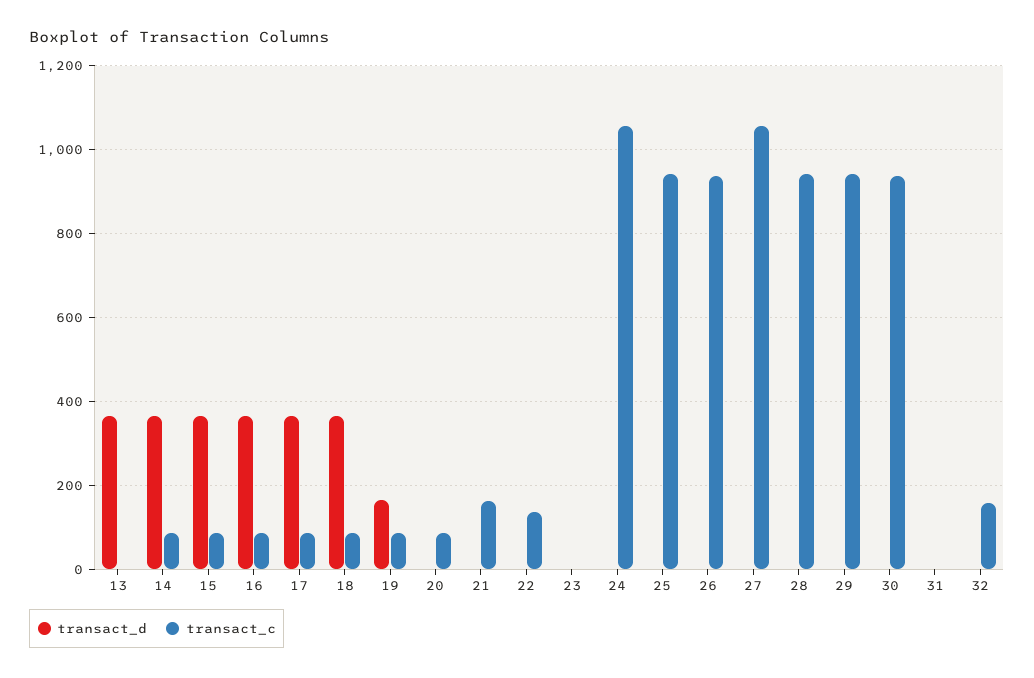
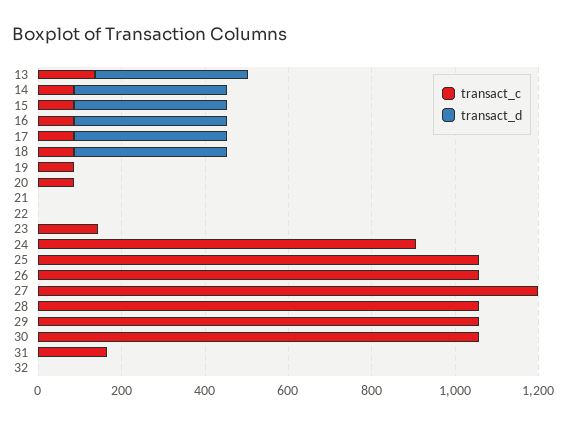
  {
    "transact_d": {
      "13": 360,
      "14": 360,
      "15": 360,
      "16": 360,
      "17": 360,
      "18": 360,
-     "19": 160,
+     "19": 0,
      "20": 0,
      "21": 0,
      "22": 0,
      "23": 0,
      "24": 0,
      "25": 0,
      "26": 0,
      "27": 0,
      "28": 0,
      "29": 0,
      "30": 0,
      "31": 0,
      "32": 0
    },
    "transact_c": {
-     "13": 0,
+     "13": 150,
      "14": 80,
      "15": 80,
      "16": 80,
      "17": 80,
      "18": 80,
      "19": 80,
      "20": 80,
-     "21": 160,
+     "21": 0,
-     "22": 140,
+     "22": 0,
-     "23": 0,
+     "23": 150,
-     "24": 1060,
+     "24": 900,
-     "25": 940,
+     "25": 1050,
-     "26": 940,
+     "26": 1050,
-     "27": 1060,
+     "27": 1200,
-     "28": 940,
+     "28": 1050,
-     "29": 940,
+     "29": 1050,
-     "30": 940,
+     "30": 1050,
-     "31": 0,
+     "31": 150,
-     "32": 160
+     "32": 0
    }
  }

